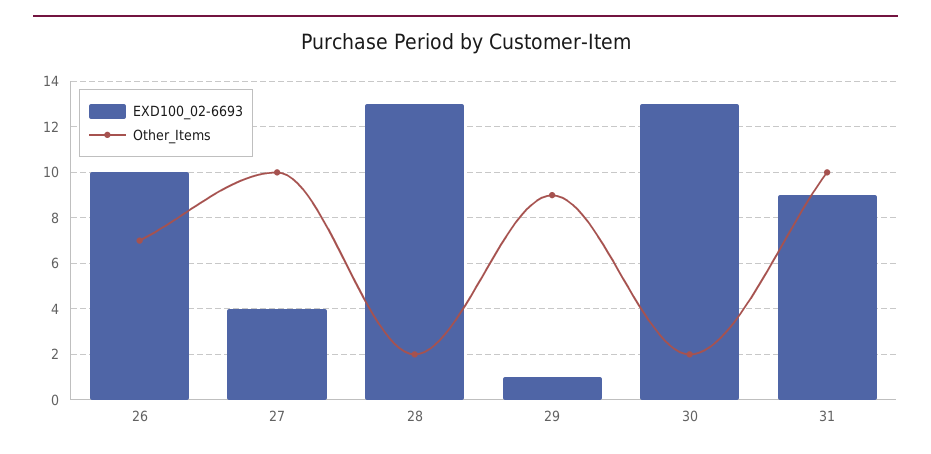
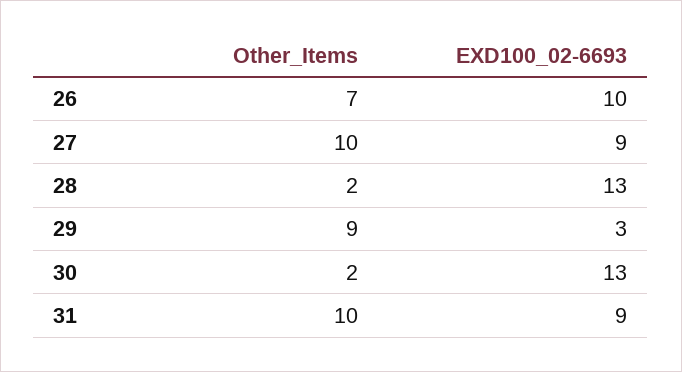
  {
    "EXD100_02-6693": {
      "26": 10,
-     "27": 4,
+     "27": 9,
      "28": 13,
-     "29": 1,
+     "29": 3,
      "30": 13,
      "31": 9
    },
    "Other_Items": {
      "26": 7,
      "27": 10,
      "28": 2,
      "29": 9,
      "30": 2,
      "31": 10
    }
  }

